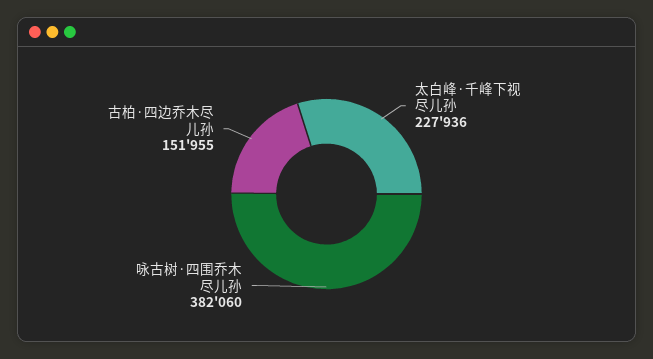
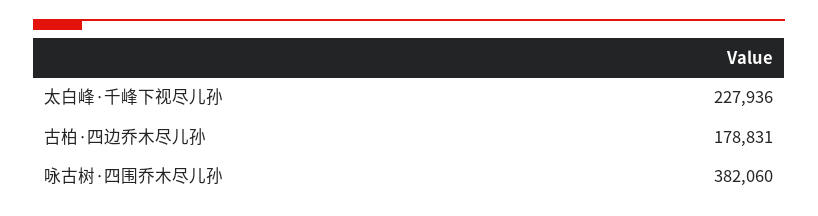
  {
    "太白峰·千峰下视尽儿孙": 227936,
    "咏古树·四围乔木尽儿孙": 382060,
-   "古柏·四边乔木尽儿孙": 151955
+   "古柏·四边乔木尽儿孙": 178831
  }

